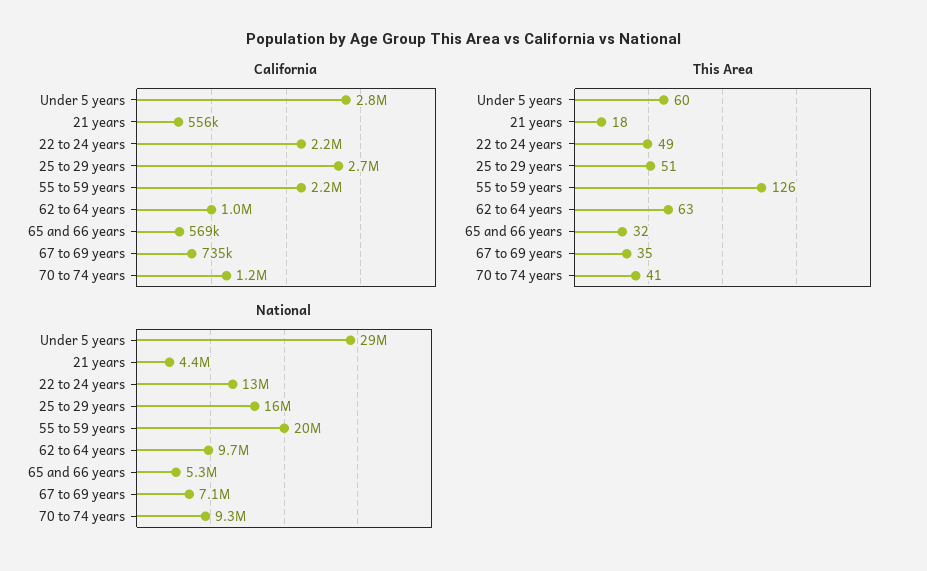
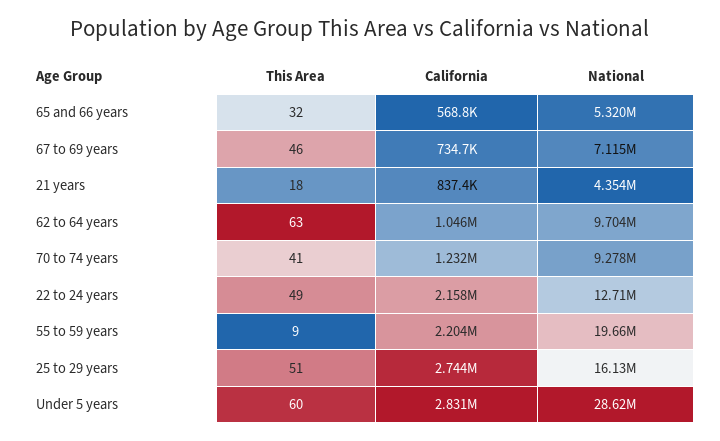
  {
    "California": {
      "Under 5 years": 2831000,
-     "21 years": 556000,
+     "21 years": 837400,
      "22 to 24 years": 2158000,
      "25 to 29 years": 2744000,
      "55 to 59 years": 2204000,
      "62 to 64 years": 1046000,
      "65 and 66 years": 568800,
      "67 to 69 years": 734700,
      "70 to 74 years": 1232000
    },
    "This Area": {
      "Under 5 years": 60,
      "21 years": 18,
      "22 to 24 years": 49,
      "25 to 29 years": 51,
-     "55 to 59 years": 126,
+     "55 to 59 years": 9,
      "62 to 64 years": 63,
      "65 and 66 years": 32,
-     "67 to 69 years": 35,
+     "67 to 69 years": 46,
      "70 to 74 years": 41
    },
    "National": {
      "Under 5 years": 28620000,
      "21 years": 4354000,
      "22 to 24 years": 12710000,
      "25 to 29 years": 16130000,
      "55 to 59 years": 19660000,
      "62 to 64 years": 9704000,
      "65 and 66 years": 5320000,
      "67 to 69 years": 7115000,
      "70 to 74 years": 9278000
    }
  }

